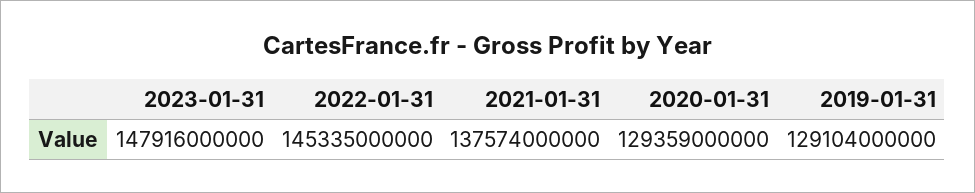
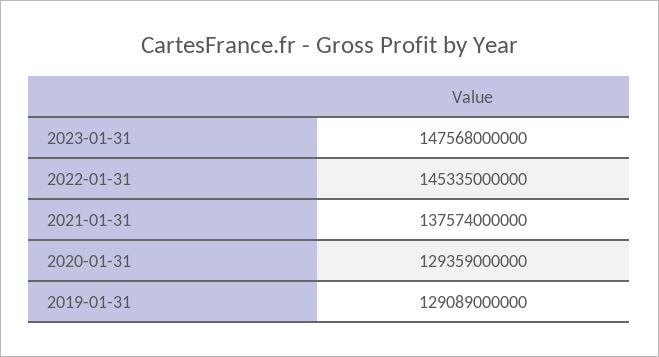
  {
-   "2023-01-31": 147916000000,
+   "2023-01-31": 147568000000,
    "2022-01-31": 145335000000,
    "2021-01-31": 137574000000,
    "2020-01-31": 129359000000,
-   "2019-01-31": 129104000000
+   "2019-01-31": 129089000000
  }

